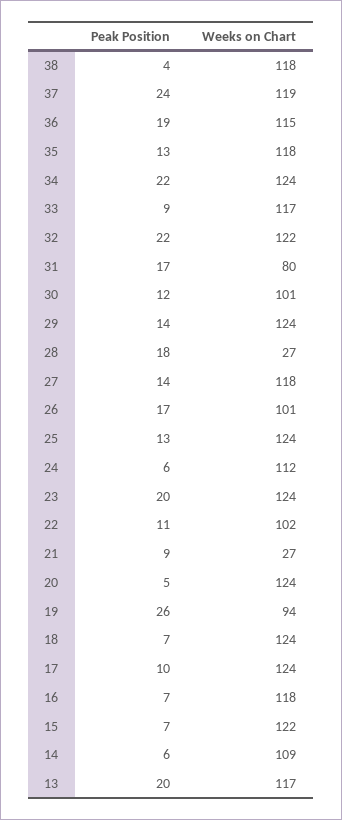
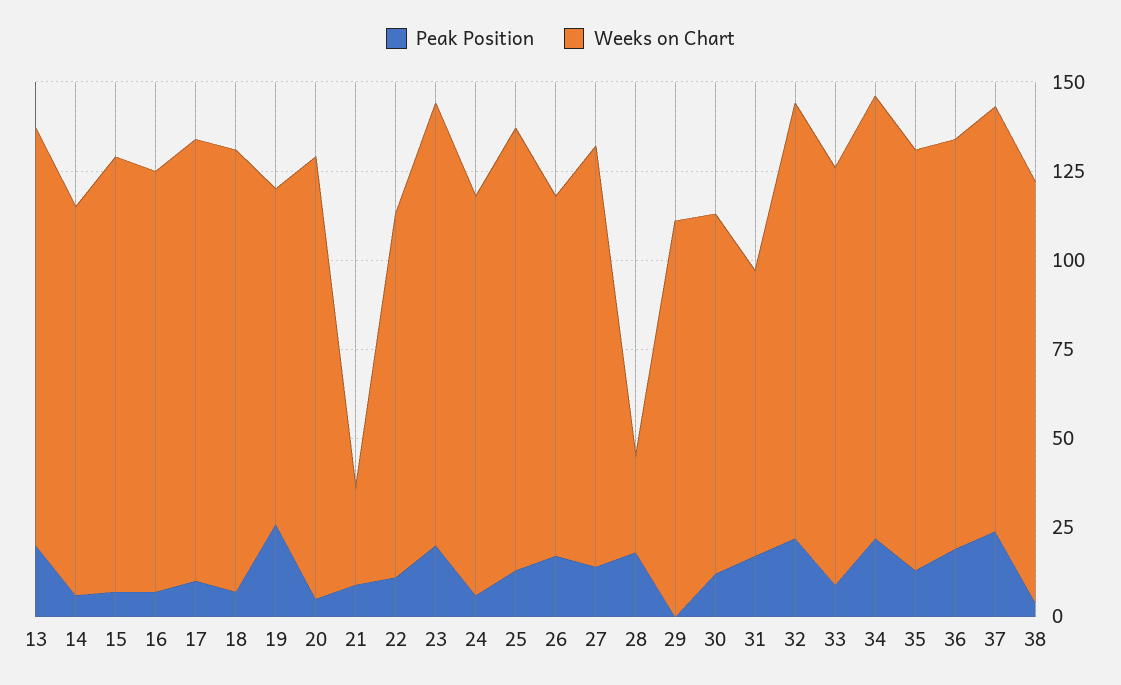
  {
    "Peak Position": {
      "38": 4,
      "37": 24,
      "36": 19,
      "35": 13,
      "34": 22,
      "33": 9,
      "32": 22,
      "31": 17,
      "30": 12,
-     "29": 14,
+     "29": 0,
      "28": 18,
      "27": 14,
      "26": 17,
      "25": 13,
      "24": 6,
      "23": 20,
      "22": 11,
      "21": 9,
      "20": 5,
      "19": 26,
      "18": 7,
      "17": 10,
      "16": 7,
      "15": 7,
      "14": 6,
      "13": 20
    },
    "Weeks on Chart": {
      "38": 118,
      "37": 119,
      "36": 115,
      "35": 118,
      "34": 124,
      "33": 117,
      "32": 122,
      "31": 80,
      "30": 101,
-     "29": 124,
+     "29": 110,
      "28": 27,
      "27": 118,
      "26": 101,
      "25": 124,
      "24": 112,
      "23": 124,
      "22": 102,
      "21": 27,
      "20": 124,
      "19": 94,
      "18": 124,
      "17": 124,
      "16": 118,
      "15": 122,
      "14": 109,
      "13": 117
    }
  }

